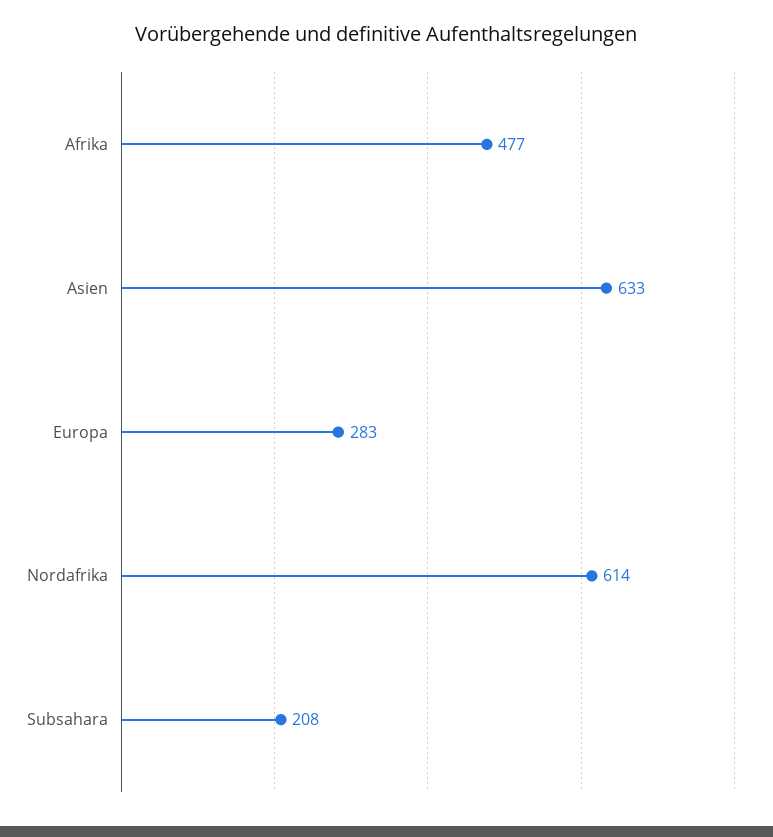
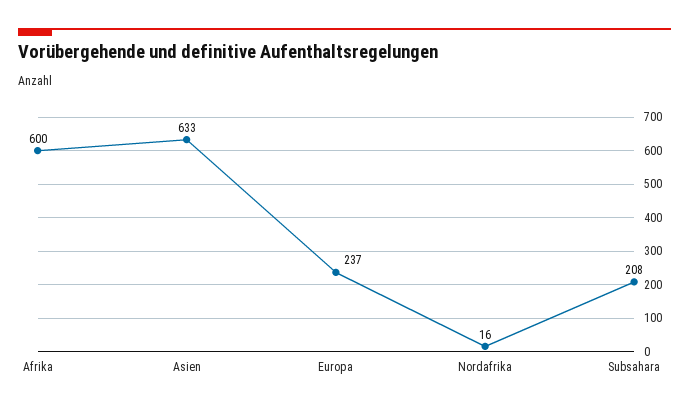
  {
-   "Afrika": 477,
+   "Afrika": 600,
    "Asien": 633,
-   "Europa": 283,
+   "Europa": 237,
-   "Nordafrika": 614,
+   "Nordafrika": 16,
    "Subsahara": 208
  }

